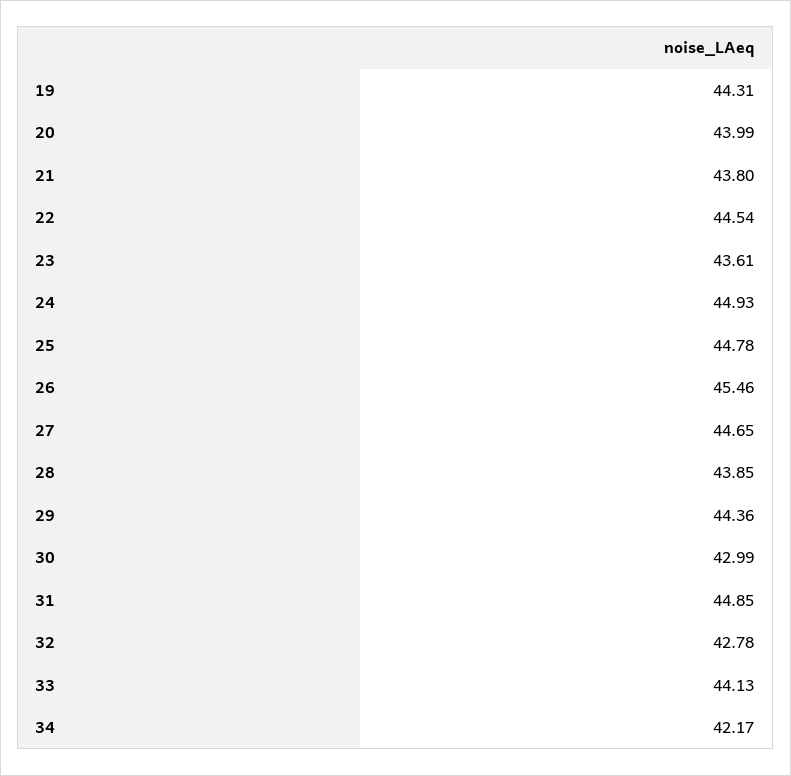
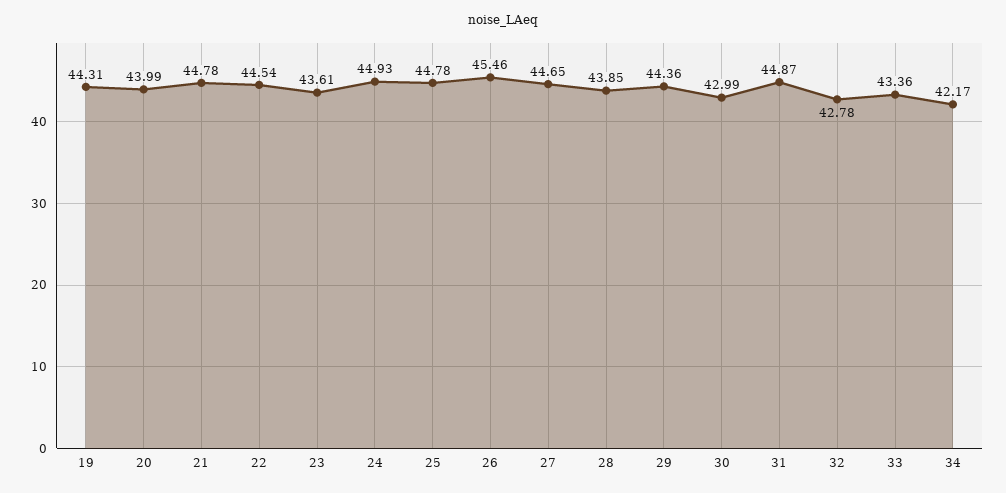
  {
    "19": 44.31,
    "20": 43.99,
-   "21": 43.8,
+   "21": 44.78,
    "22": 44.54,
    "23": 43.61,
    "24": 44.93,
    "25": 44.78,
    "26": 45.46,
    "27": 44.65,
    "28": 43.85,
    "29": 44.36,
    "30": 42.99,
-   "31": 44.85,
+   "31": 44.87,
    "32": 42.78,
-   "33": 44.13,
+   "33": 43.36,
    "34": 42.17
  }

